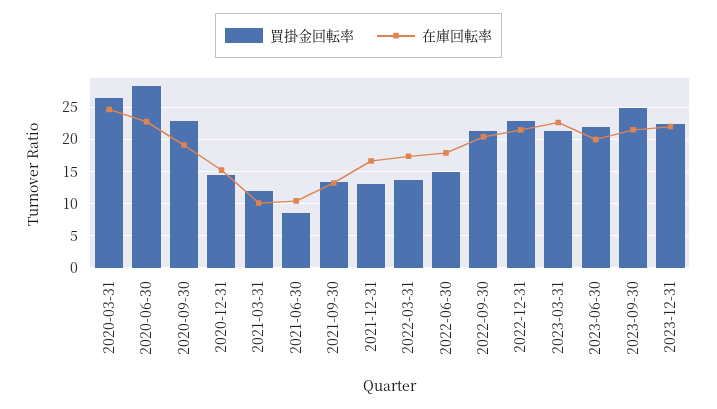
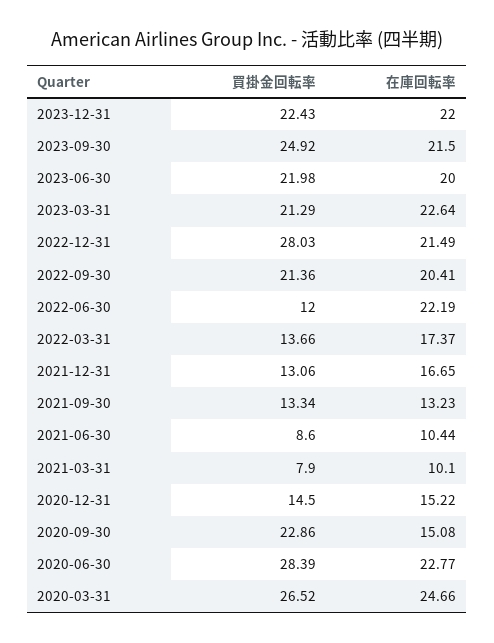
  {
    "買掛金回転率": {
      "2020-03-31": 26.52,
      "2020-06-30": 28.39,
      "2020-09-30": 22.86,
      "2020-12-31": 14.5,
-     "2021-03-31": 12,
+     "2021-03-31": 7.9,
      "2021-06-30": 8.6,
      "2021-09-30": 13.34,
      "2021-12-31": 13.06,
      "2022-03-31": 13.66,
-     "2022-06-30": 15,
+     "2022-06-30": 12,
      "2022-09-30": 21.36,
-     "2022-12-31": 23,
+     "2022-12-31": 28.03,
      "2023-03-31": 21.29,
      "2023-06-30": 21.98,
      "2023-09-30": 24.92,
      "2023-12-31": 22.43
    },
    "在庫回転率": {
      "2020-03-31": 24.66,
      "2020-06-30": 22.77,
-     "2020-09-30": 19,
+     "2020-09-30": 15.08,
      "2020-12-31": 15.22,
      "2021-03-31": 10.1,
      "2021-06-30": 10.44,
      "2021-09-30": 13.23,
      "2021-12-31": 16.65,
      "2022-03-31": 17.37,
-     "2022-06-30": 18,
+     "2022-06-30": 22.19,
      "2022-09-30": 20.41,
      "2022-12-31": 21.49,
      "2023-03-31": 22.64,
      "2023-06-30": 20,
      "2023-09-30": 21.5,
      "2023-12-31": 22
    }
  }

